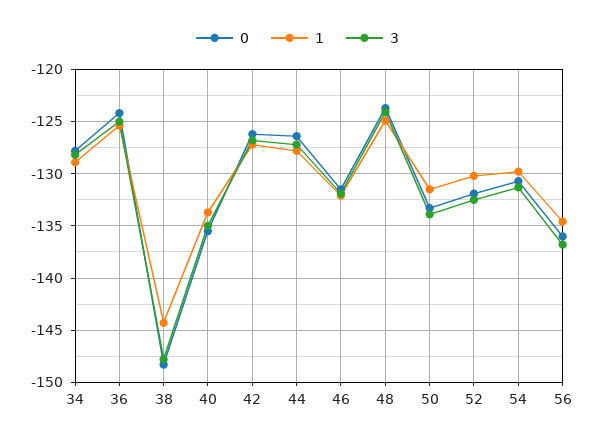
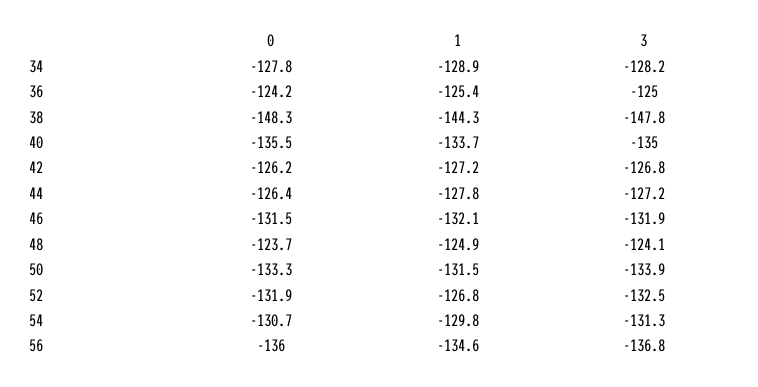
  {
    "0": {
      "34": -127.8,
      "36": -124.2,
      "38": -148.3,
      "40": -135.5,
      "42": -126.2,
      "44": -126.4,
      "46": -131.5,
      "48": -123.7,
      "50": -133.3,
      "52": -131.9,
      "54": -130.7,
      "56": -136
    },
    "1": {
      "34": -128.9,
      "36": -125.4,
      "38": -144.3,
      "40": -133.7,
      "42": -127.2,
      "44": -127.8,
      "46": -132.1,
      "48": -124.9,
      "50": -131.5,
-     "52": -130,
+     "52": -126.8,
      "54": -129.8,
      "56": -134.6
    },
    "3": {
      "34": -128.2,
      "36": -125,
      "38": -147.8,
      "40": -135,
      "42": -126.8,
      "44": -127.2,
      "46": -131.9,
      "48": -124.1,
      "50": -133.9,
      "52": -132.5,
      "54": -131.3,
      "56": -136.8
    }
  }

